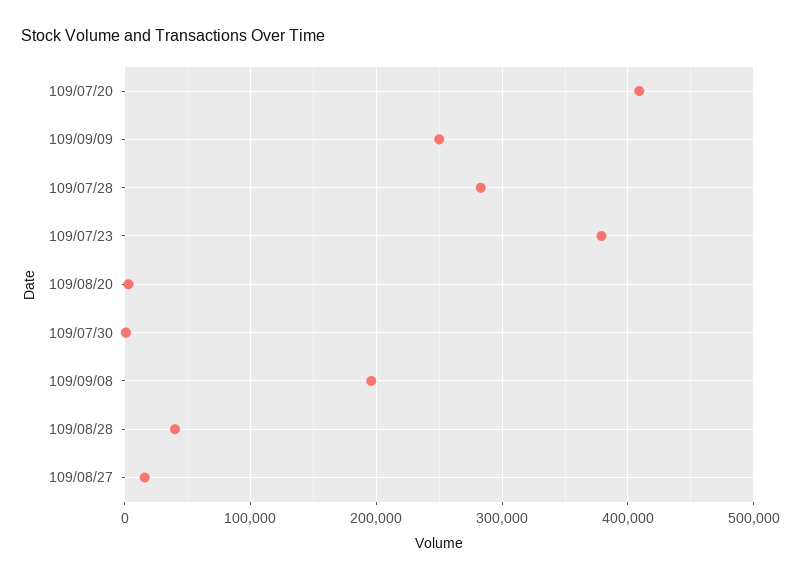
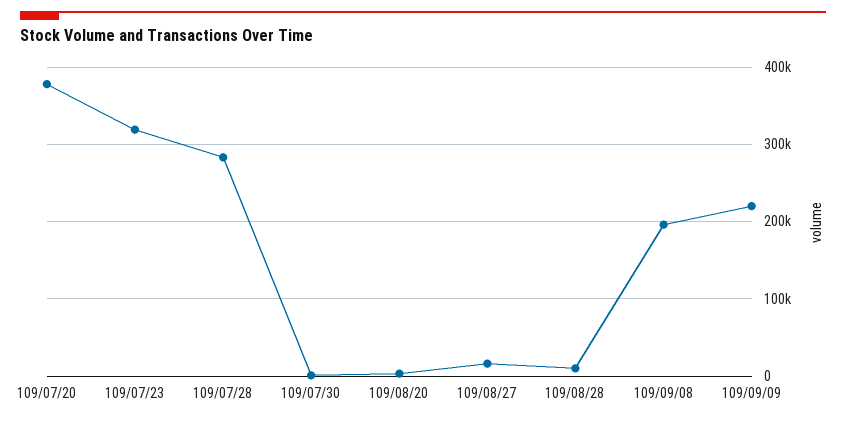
  {
-   "109/07/20": 410000,
+   "109/07/20": 380000,
-   "109/09/09": 250000,
+   "109/09/09": 220000,
    "109/07/28": 280000,
-   "109/07/23": 380000,
+   "109/07/23": 320000,
    "109/08/20": 0,
    "109/07/30": 0,
    "109/09/08": 200000,
-   "109/08/28": 40000,
+   "109/08/28": 10000,
    "109/08/27": 20000
  }

